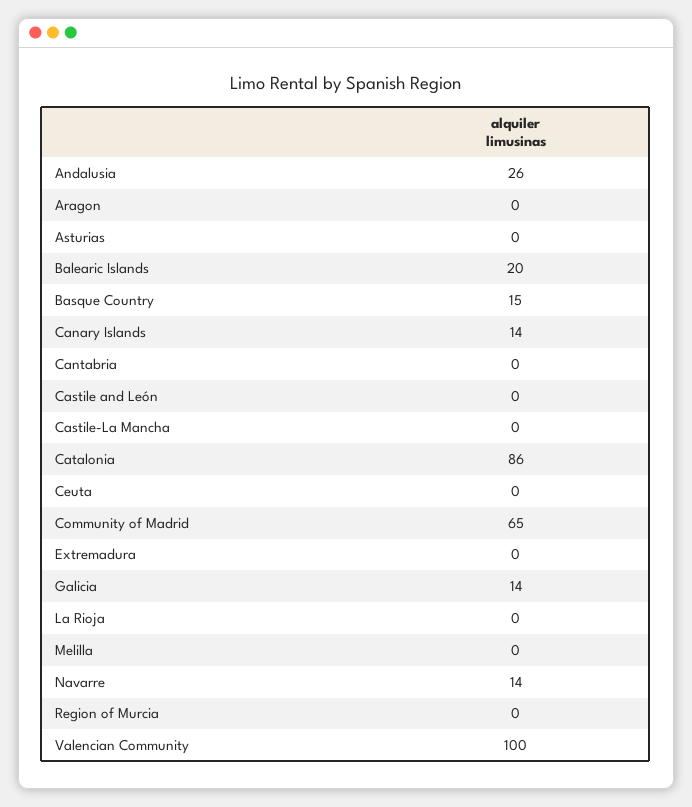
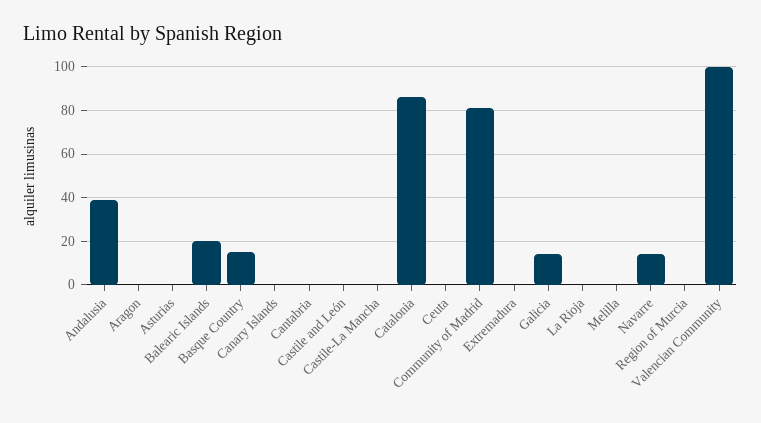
  {
-   "Andalusia": 26,
+   "Andalusia": 40,
    "Aragon": 0,
    "Asturias": 0,
    "Balearic Islands": 20,
    "Basque Country": 15,
-   "Canary Islands": 14,
+   "Canary Islands": 0,
    "Cantabria": 0,
    "Castile and León": 0,
    "Castile-La Mancha": 0,
    "Catalonia": 86,
    "Ceuta": 0,
-   "Community of Madrid": 65,
+   "Community of Madrid": 80,
    "Extremadura": 0,
    "Galicia": 14,
    "La Rioja": 0,
    "Melilla": 0,
    "Navarre": 14,
    "Region of Murcia": 0,
    "Valencian Community": 100
  }

